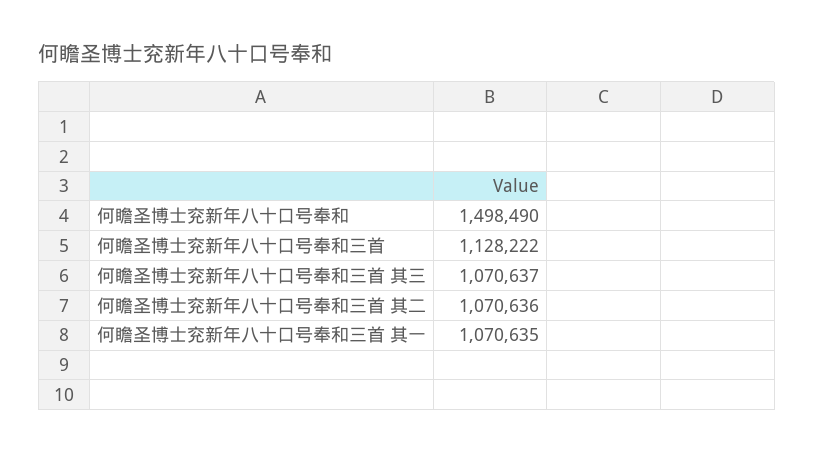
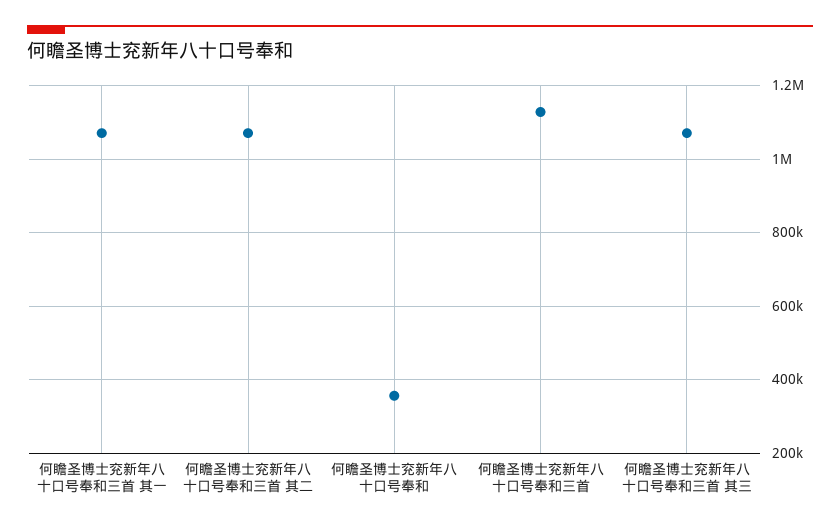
  {
-   "何瞻圣博士兖新年八十口号奉和": 1498490,
+   "何瞻圣博士兖新年八十口号奉和": 360000,
    "何瞻圣博士兖新年八十口号奉和三首": 1128222,
    "何瞻圣博士兖新年八十口号奉和三首 其三": 1070637,
    "何瞻圣博士兖新年八十口号奉和三首 其二": 1070636,
    "何瞻圣博士兖新年八十口号奉和三首 其一": 1070635
  }

